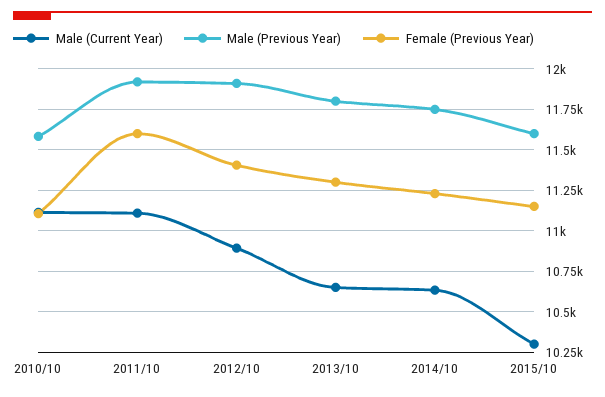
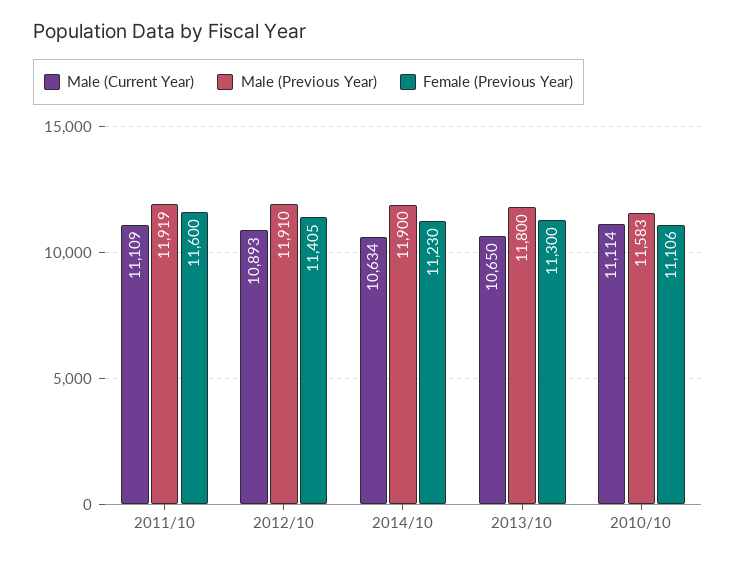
  {
    "Male (Current Year)": {
      "2010/10": 11114,
      "2011/10": 11109,
      "2012/10": 10893,
      "2013/10": 10650,
-     "2014/10": 10634,
+     "2014/10": 10634
-     "2015/10": 10300
    },
    "Male (Previous Year)": {
      "2010/10": 11583,
      "2011/10": 11919,
      "2012/10": 11910,
      "2013/10": 11800,
-     "2014/10": 11750,
+     "2014/10": 11900
-     "2015/10": 11600
    },
    "Female (Previous Year)": {
      "2010/10": 11106,
      "2011/10": 11600,
      "2012/10": 11405,
      "2013/10": 11300,
-     "2014/10": 11230,
+     "2014/10": 11230
-     "2015/10": 11150
    }
  }

